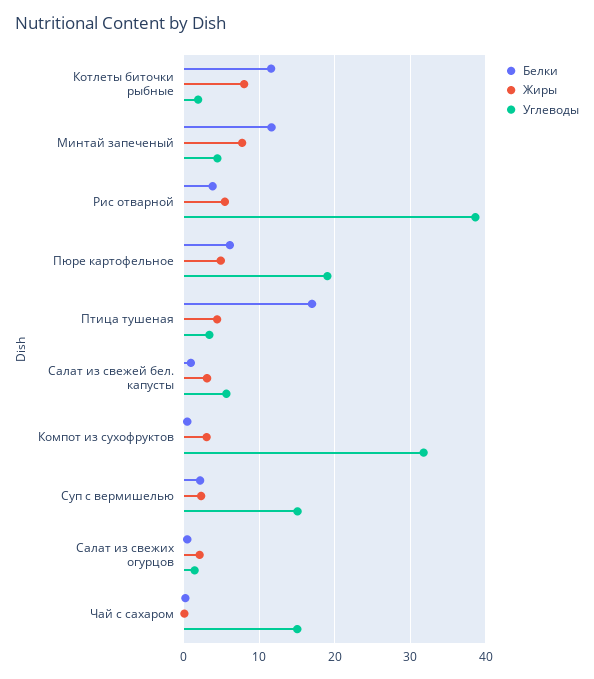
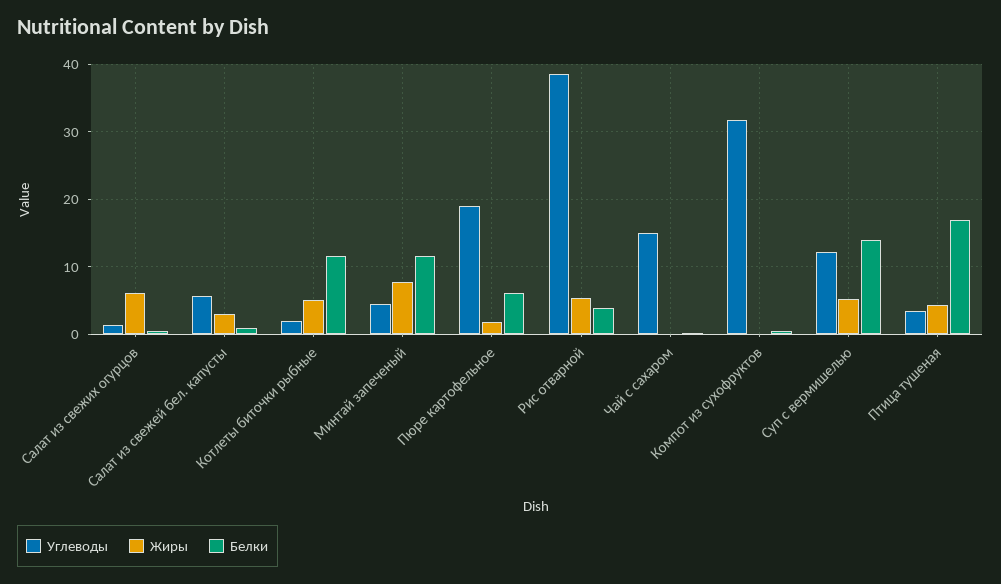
  {
    "Белки": {
      "Котлеты биточки рыбные": 12,
      "Минтай запеченый": 12,
      "Рис отварной": 4,
      "Пюре картофельное": 6,
      "Птица тушеная": 17,
      "Салат из свежей бел. капусты": 1,
      "Компот из сухофруктов": 0,
-     "Суп с вермишелью": 2,
+     "Суп с вермишелью": 14,
      "Салат из свежих огурцов": 0,
      "Чай с сахаром": 0
    },
    "Жиры": {
-     "Котлеты биточки рыбные": 8,
+     "Котлеты биточки рыбные": 5,
      "Минтай запеченый": 8,
      "Рис отварной": 5,
-     "Пюре картофельное": 5,
+     "Пюре картофельное": 2,
      "Птица тушеная": 4,
      "Салат из свежей бел. капусты": 3,
-     "Компот из сухофруктов": 3,
+     "Компот из сухофруктов": 0,
-     "Суп с вермишелью": 2,
+     "Суп с вермишелью": 5,
-     "Салат из свежих огурцов": 2,
+     "Салат из свежих огурцов": 6,
      "Чай с сахаром": 0
    },
    "Углеводы": {
      "Котлеты биточки рыбные": 2,
      "Минтай запеченый": 4,
      "Рис отварной": 39,
      "Пюре картофельное": 19,
      "Птица тушеная": 3,
      "Салат из свежей бел. капусты": 6,
      "Компот из сухофруктов": 32,
-     "Суп с вермишелью": 15,
+     "Суп с вермишелью": 12,
      "Салат из свежих огурцов": 1,
      "Чай с сахаром": 15
    }
  }

